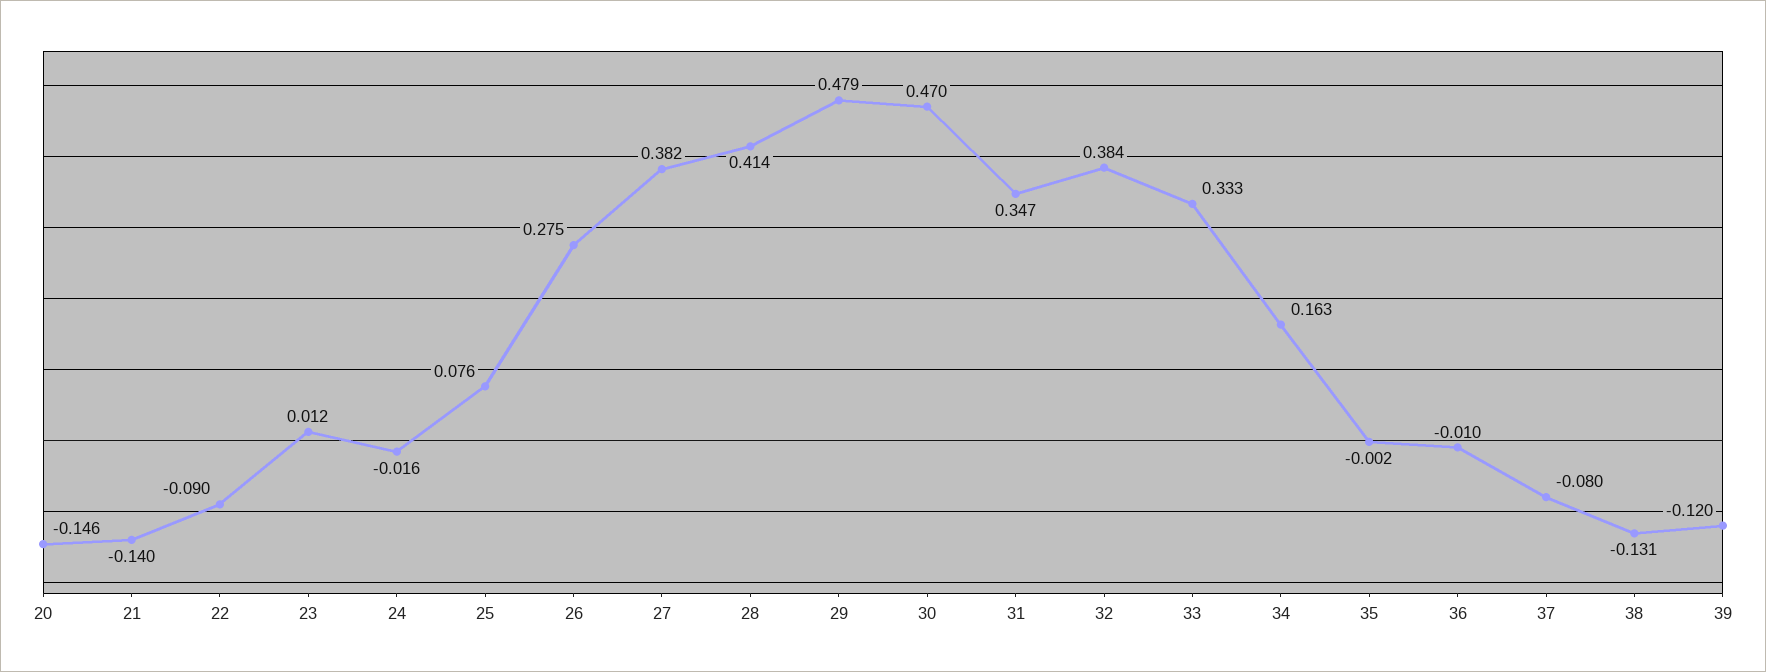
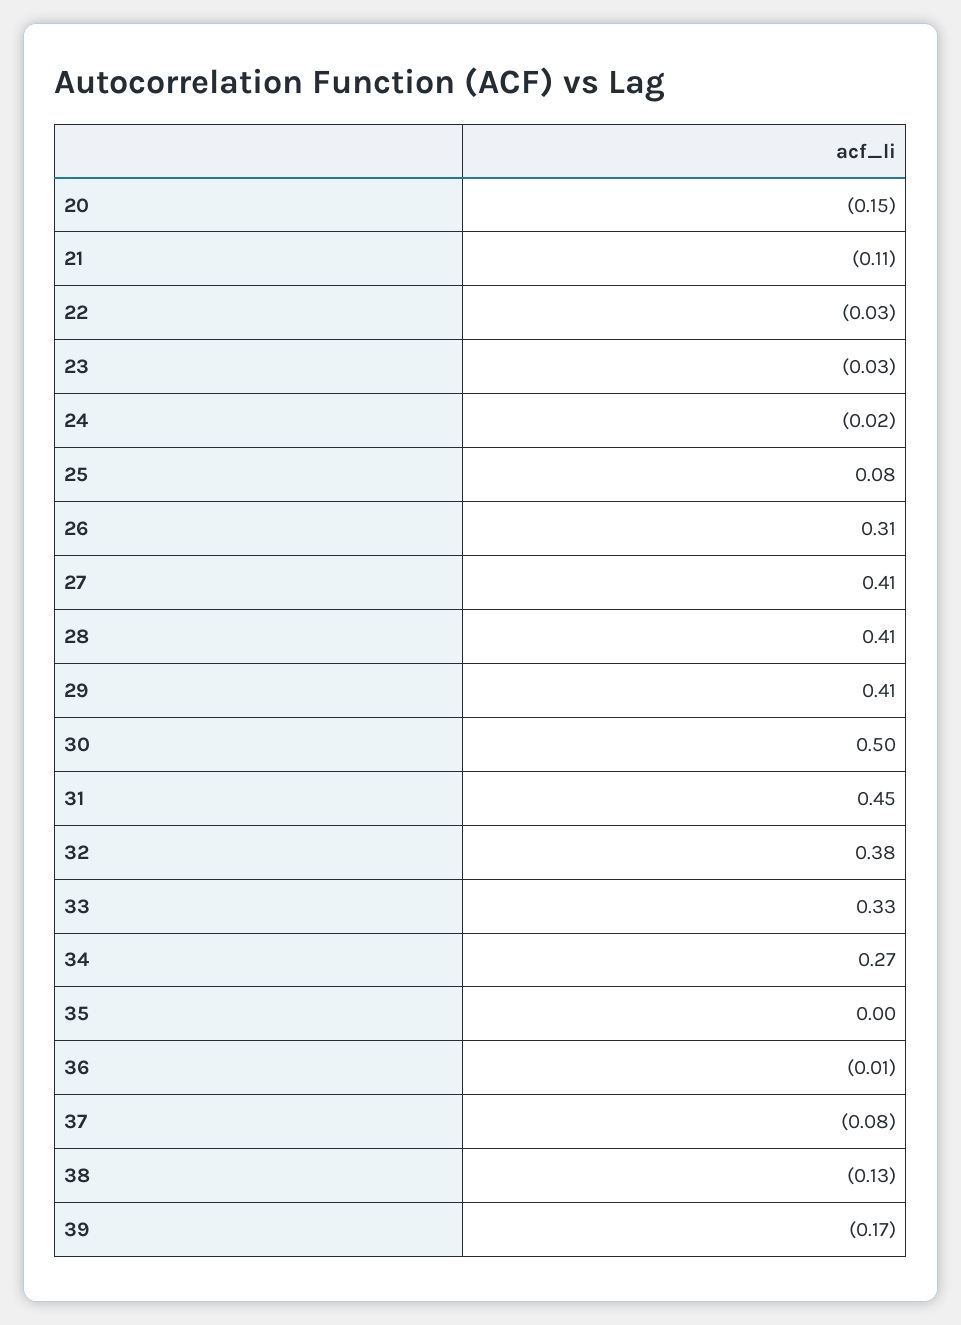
  {
    "20": -0.146,
-   "21": -0.14,
+   "21": -0.11,
-   "22": -0.09,
+   "22": -0.03,
-   "23": 0.012,
+   "23": -0.03,
    "24": -0.016,
    "25": 0.076,
-   "26": 0.275,
+   "26": 0.31,
-   "27": 0.382,
+   "27": 0.41,
    "28": 0.414,
-   "29": 0.479,
+   "29": 0.41,
-   "30": 0.47,
+   "30": 0.5,
-   "31": 0.347,
+   "31": 0.45,
    "32": 0.384,
    "33": 0.333,
-   "34": 0.163,
+   "34": 0.27,
    "35": -0.002,
    "36": -0.01,
    "37": -0.08,
    "38": -0.131,
-   "39": -0.12
+   "39": -0.17
  }

